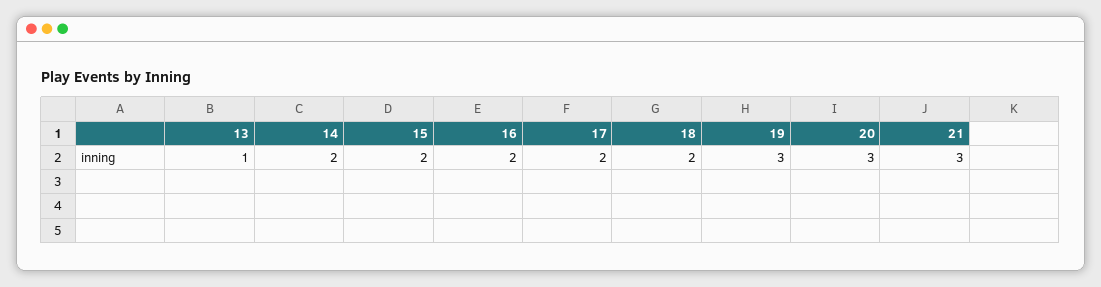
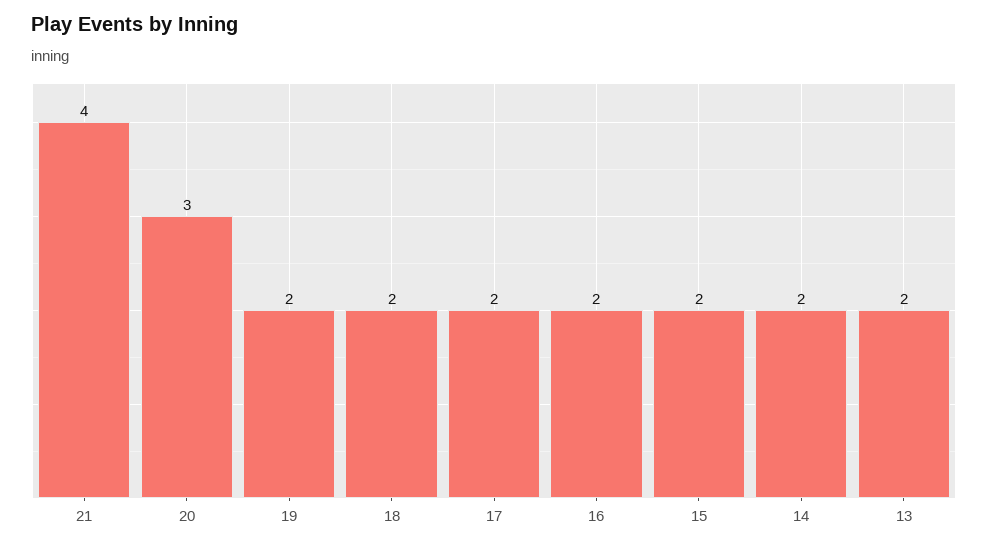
  {
-   "13": 1,
+   "13": 2,
    "14": 2,
    "15": 2,
    "16": 2,
    "17": 2,
    "18": 2,
-   "19": 3,
+   "19": 2,
    "20": 3,
-   "21": 3
+   "21": 4
  }

